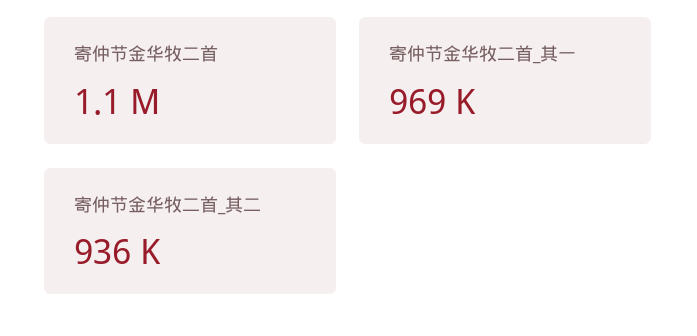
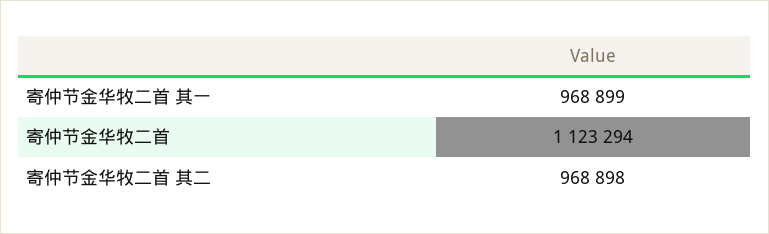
  {
    "寄仲节金华牧二首": 1123294,
    "寄仲节金华牧二首_其一": 968899,
-   "寄仲节金华牧二首_其二": 936000
+   "寄仲节金华牧二首_其二": 968898
  }

